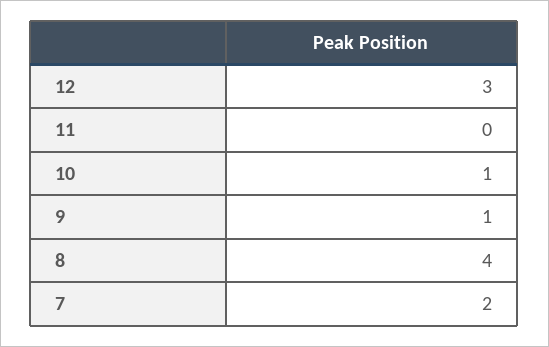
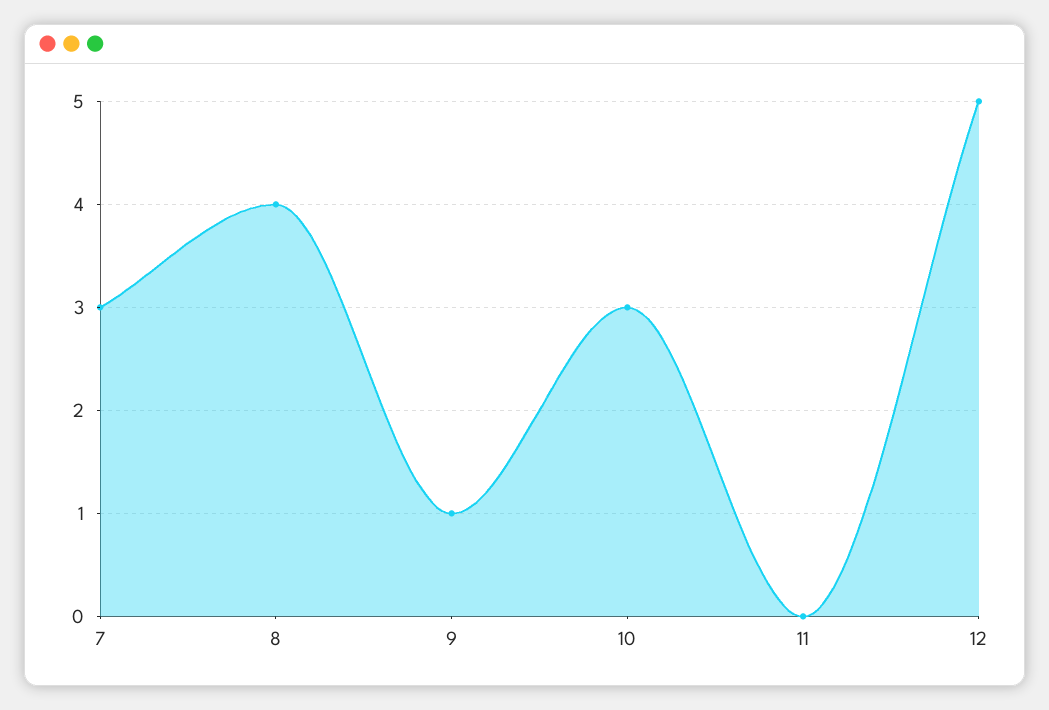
  {
-   "12": 3,
+   "12": 5,
    "11": 0,
-   "10": 1,
+   "10": 3,
    "9": 1,
    "8": 4,
-   "7": 2
+   "7": 3
  }

